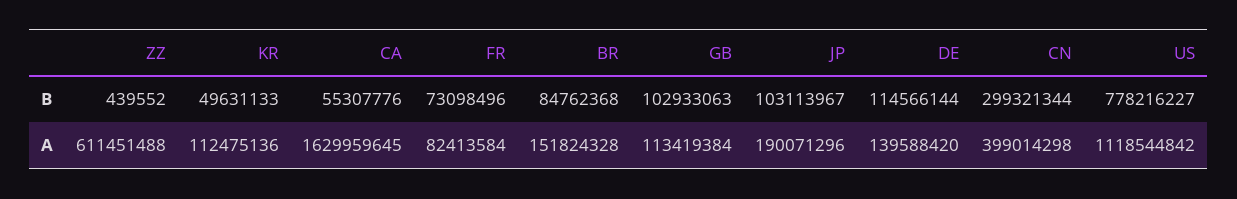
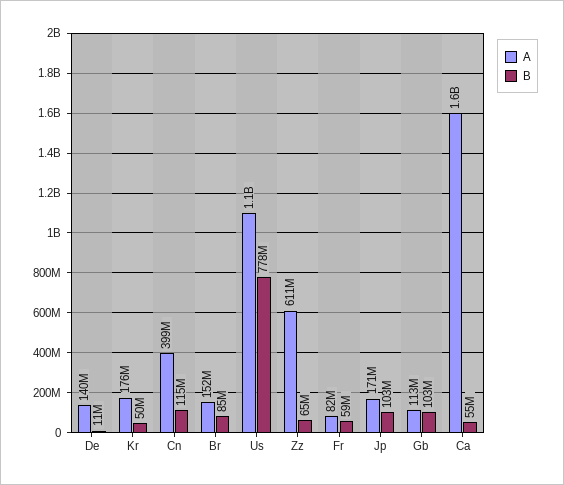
  {
    "B": {
-     "ZZ": 439552,
+     "ZZ": 65000000,
      "KR": 49631133,
      "CA": 55307776,
-     "FR": 73098496,
+     "FR": 59000000,
      "BR": 84762368,
      "GB": 102933063,
      "JP": 103113967,
-     "DE": 114566144,
+     "DE": 11000000,
-     "CN": 299321344,
+     "CN": 115000000,
      "US": 778216227
    },
    "A": {
      "ZZ": 611451488,
-     "KR": 112475136,
+     "KR": 176000000,
      "CA": 1629959645,
      "FR": 82413584,
      "BR": 151824328,
      "GB": 113419384,
-     "JP": 190071296,
+     "JP": 171000000,
      "DE": 139588420,
      "CN": 399014298,
      "US": 1118544842
    }
  }

